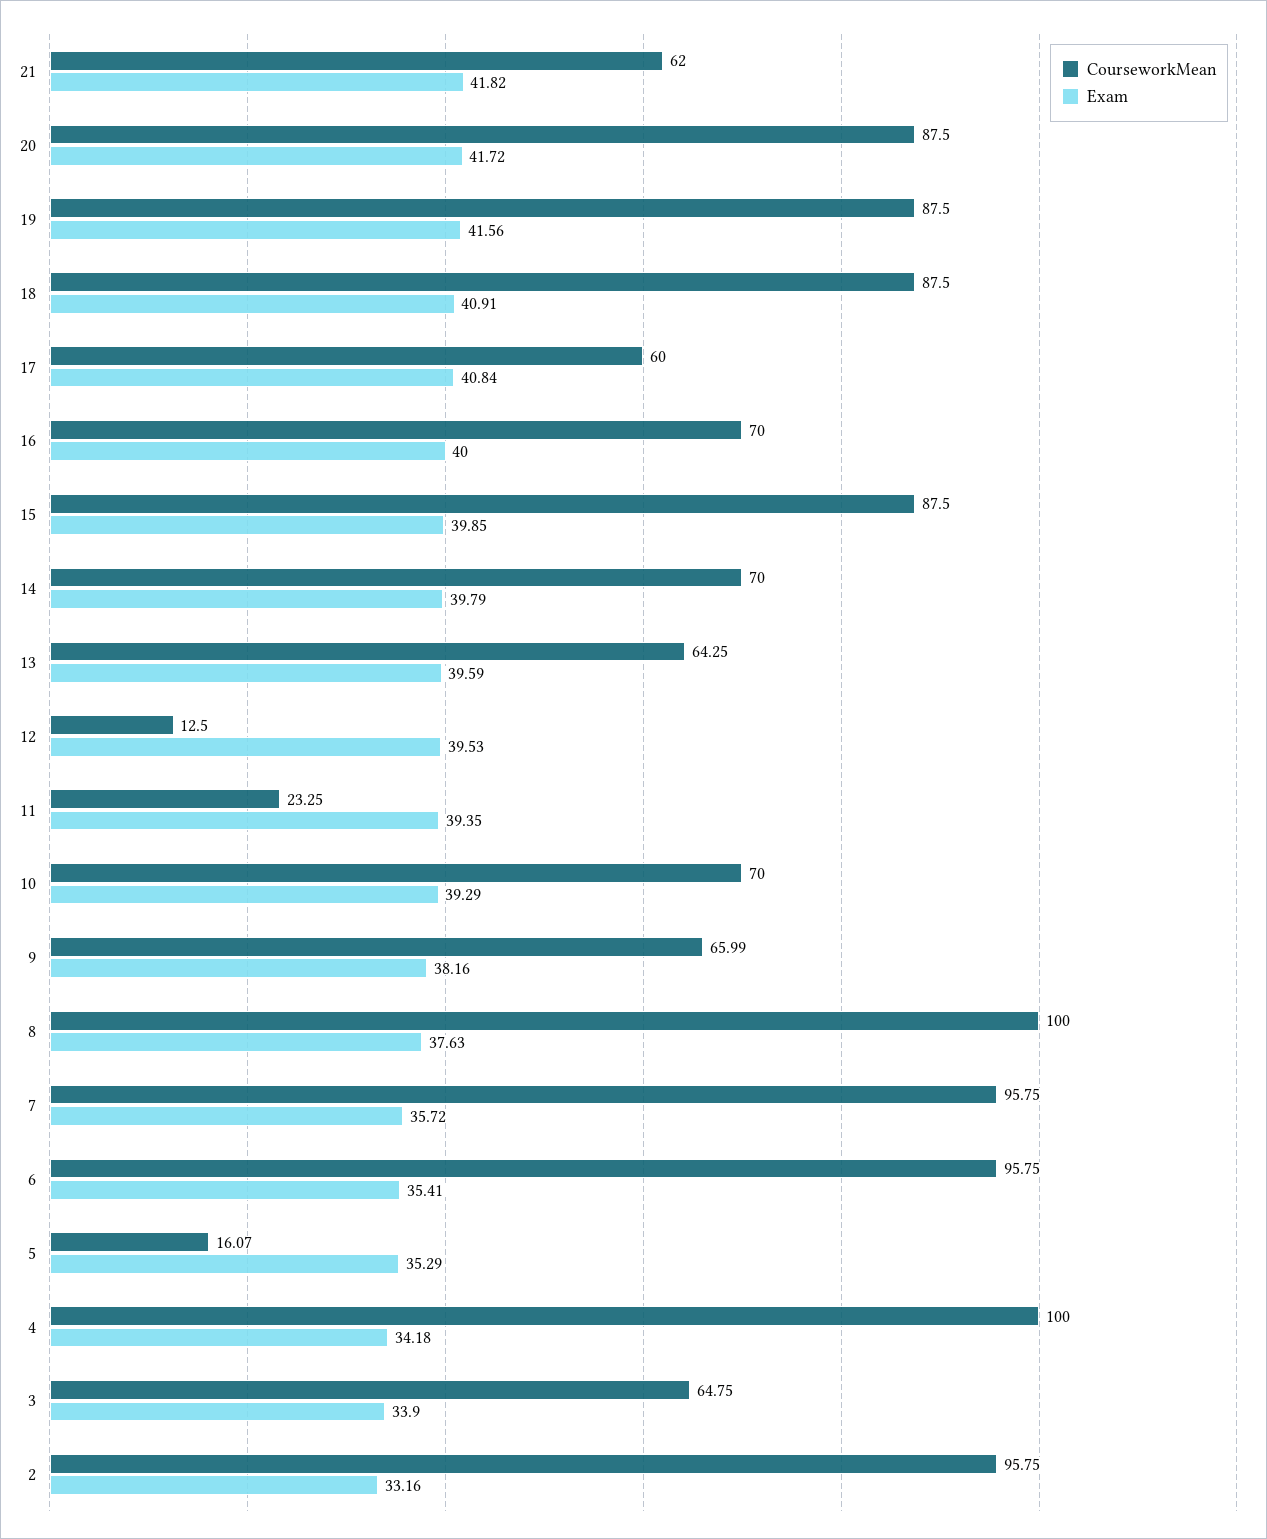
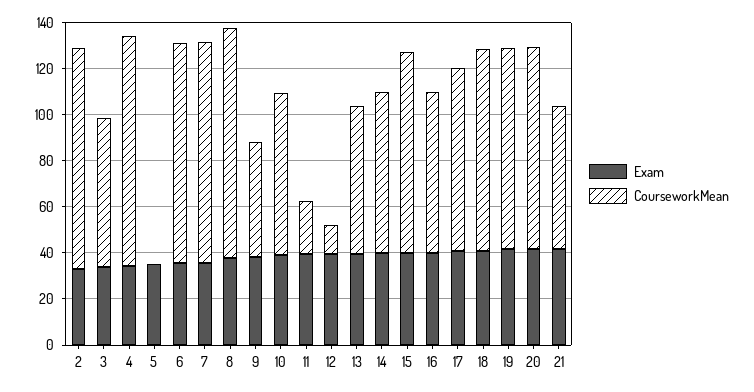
  {
    "CourseworkMean": {
      "21": 62,
      "20": 87.5,
      "19": 87.5,
      "18": 87.5,
-     "17": 60,
+     "17": 80,
      "16": 70,
      "15": 87.5,
      "14": 70,
      "13": 64.25,
      "12": 12.5,
      "11": 23.25,
      "10": 70,
-     "9": 65.99,
+     "9": 50,
      "8": 100,
      "7": 95.75,
      "6": 95.75,
-     "5": 16.07,
+     "5": 0,
      "4": 100,
      "3": 64.75,
      "2": 95.75
    },
    "Exam": {
      "21": 41.82,
      "20": 41.72,
      "19": 41.56,
      "18": 40.91,
      "17": 40.84,
      "16": 40,
      "15": 39.85,
      "14": 39.79,
      "13": 39.59,
      "12": 39.53,
      "11": 39.35,
      "10": 39.29,
      "9": 38.16,
      "8": 37.63,
      "7": 35.72,
      "6": 35.41,
      "5": 35.29,
      "4": 34.18,
      "3": 33.9,
      "2": 33.16
    }
  }

